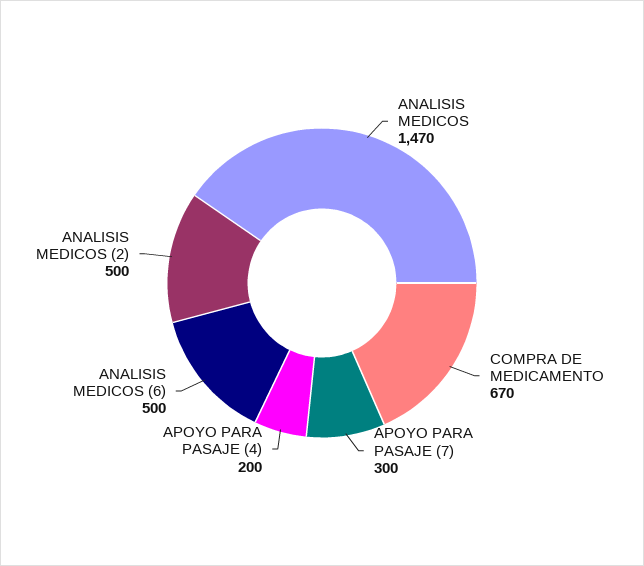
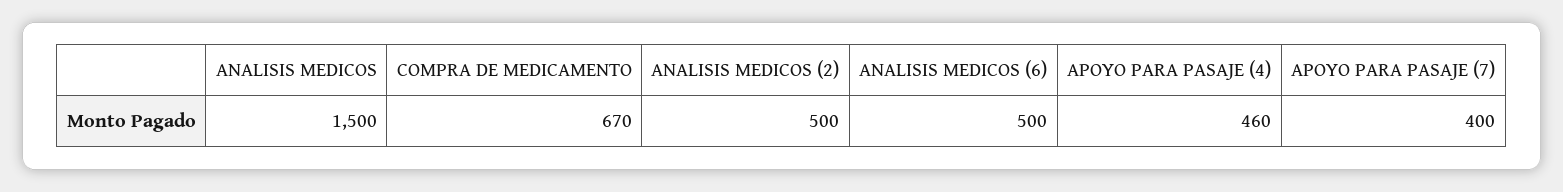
  {
-   "ANALISIS MEDICOS": 1470,
+   "ANALISIS MEDICOS": 1500,
    "COMPRA DE MEDICAMENTO": 670,
-   "APOYO PARA PASAJE (7)": 300,
+   "APOYO PARA PASAJE (7)": 400,
-   "APOYO PARA PASAJE (4)": 200,
+   "APOYO PARA PASAJE (4)": 460,
    "ANALISIS MEDICOS (6)": 500,
    "ANALISIS MEDICOS (2)": 500
  }

